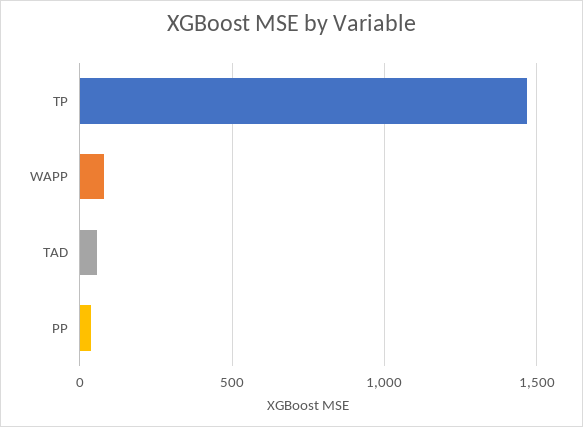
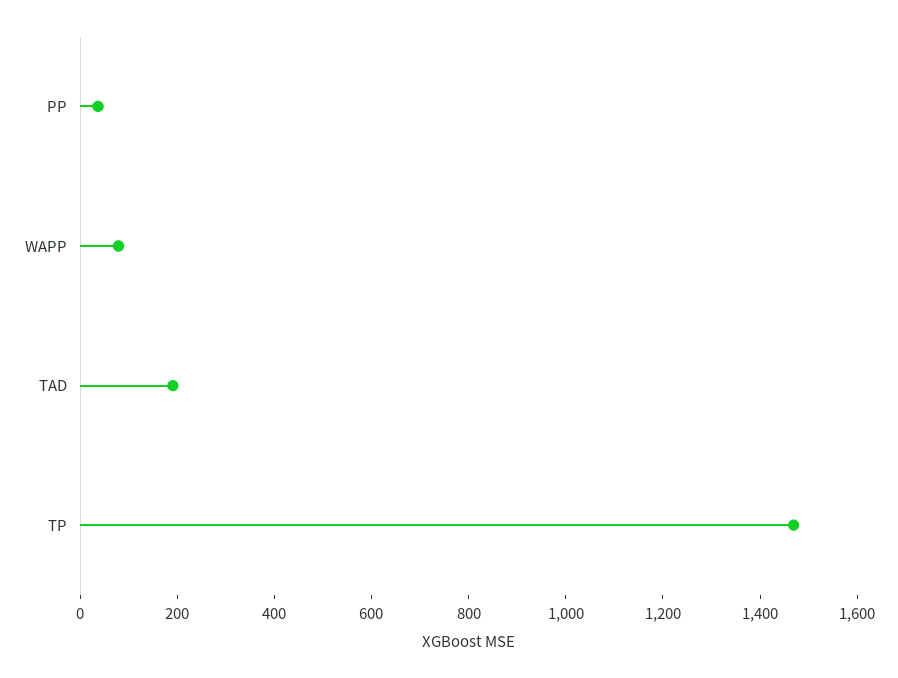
  {
    "TP": 1450,
    "WAPP": 100,
-   "TAD": 50,
+   "TAD": 200,
    "PP": 50
  }

